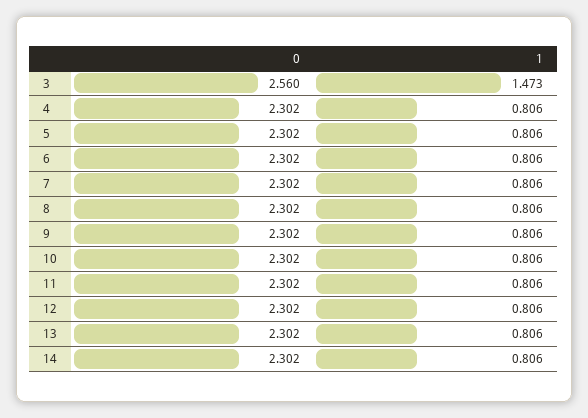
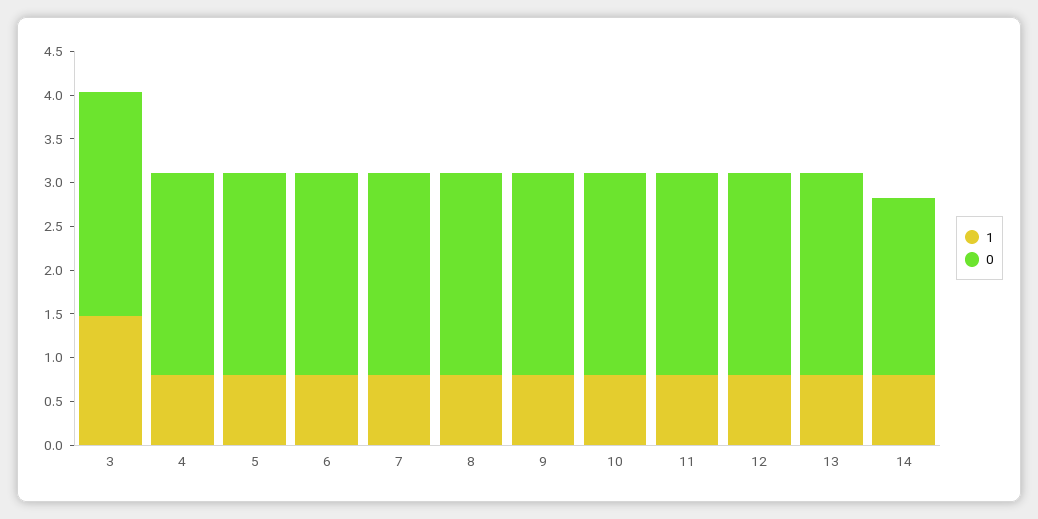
  {
    "0": {
      "3": 2.56,
      "4": 2.302,
      "5": 2.302,
      "6": 2.302,
      "7": 2.302,
      "8": 2.302,
      "9": 2.302,
      "10": 2.302,
      "11": 2.302,
      "12": 2.302,
      "13": 2.302,
-     "14": 2.302
+     "14": 2
    },
    "1": {
      "3": 1.473,
      "4": 0.806,
      "5": 0.806,
      "6": 0.806,
      "7": 0.806,
      "8": 0.806,
      "9": 0.806,
      "10": 0.806,
      "11": 0.806,
      "12": 0.806,
      "13": 0.806,
      "14": 0.806
    }
  }

